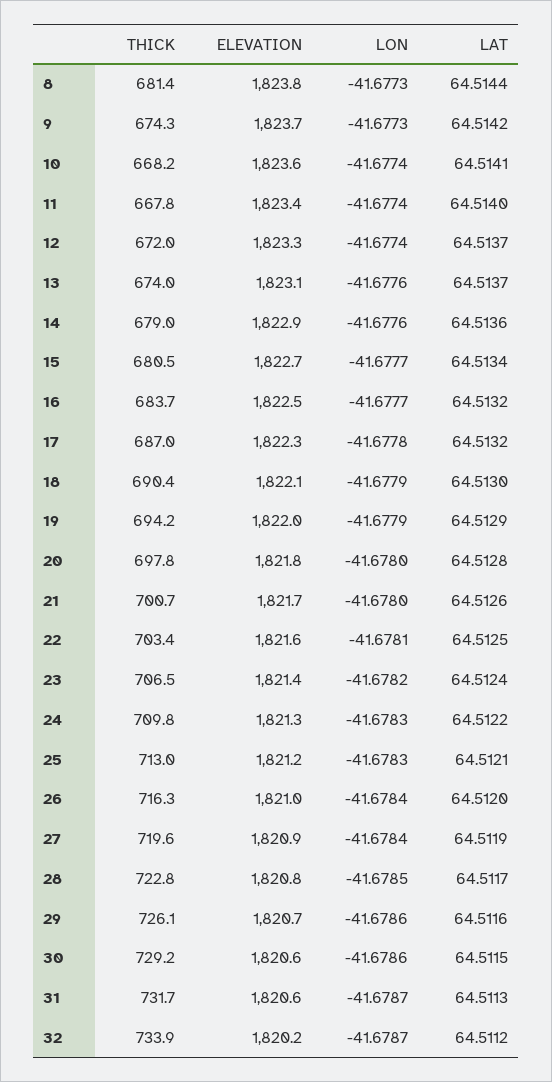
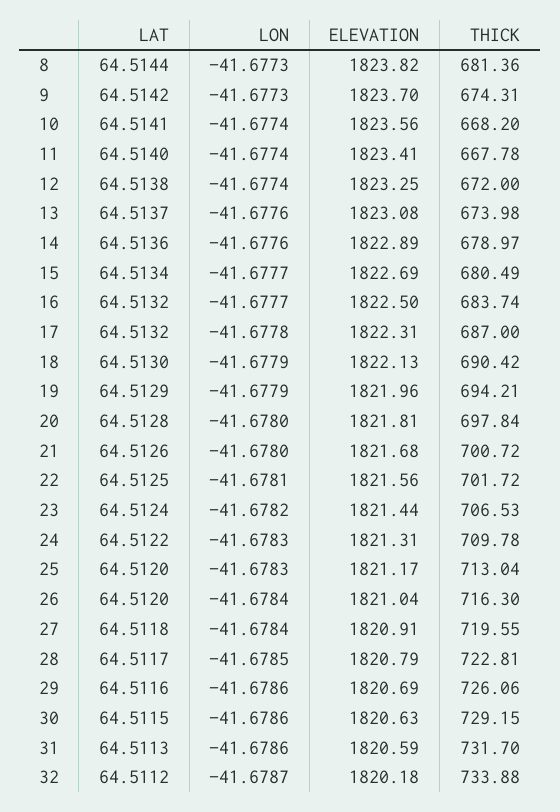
  {
    "THICK": {
      "8": 681.36,
      "9": 674.31,
      "10": 668.2,
      "11": 667.78,
      "12": 672,
      "13": 673.98,
      "14": 678.97,
      "15": 680.49,
      "16": 683.74,
      "17": 687,
      "18": 690.42,
      "19": 694.21,
      "20": 697.84,
      "21": 700.72,
-     "22": 703.4,
+     "22": 701.72,
      "23": 706.53,
      "24": 709.78,
      "25": 713.04,
      "26": 716.3,
      "27": 719.55,
      "28": 722.81,
      "29": 726.06,
      "30": 729.15,
      "31": 731.7,
      "32": 733.88
    },
    "ELEVATION": {
      "8": 1823.82,
      "9": 1823.7,
      "10": 1823.56,
      "11": 1823.41,
      "12": 1823.25,
      "13": 1823.08,
      "14": 1822.89,
      "15": 1822.69,
      "16": 1822.5,
      "17": 1822.31,
      "18": 1822.13,
      "19": 1821.96,
      "20": 1821.81,
      "21": 1821.68,
      "22": 1821.56,
      "23": 1821.44,
      "24": 1821.31,
      "25": 1821.17,
      "26": 1821.04,
      "27": 1820.91,
      "28": 1820.79,
      "29": 1820.69,
      "30": 1820.63,
      "31": 1820.59,
      "32": 1820.18
    },
    "LON": {
      "8": -41.6773,
      "9": -41.6773,
      "10": -41.6774,
      "11": -41.6774,
      "12": -41.6774,
      "13": -41.6776,
      "14": -41.6776,
      "15": -41.6777,
      "16": -41.6777,
      "17": -41.6778,
      "18": -41.6779,
      "19": -41.6779,
      "20": -41.678,
      "21": -41.678,
      "22": -41.6781,
      "23": -41.6782,
      "24": -41.6783,
      "25": -41.6783,
      "26": -41.6784,
      "27": -41.6784,
      "28": -41.6785,
      "29": -41.6786,
      "30": -41.6786,
-     "31": -41.6787,
+     "31": -41.6786,
      "32": -41.6787
    },
    "LAT": {
      "8": 64.5144,
      "9": 64.5142,
      "10": 64.5141,
      "11": 64.514,
-     "12": 64.5137,
+     "12": 64.5138,
      "13": 64.5137,
      "14": 64.5136,
      "15": 64.5134,
      "16": 64.5132,
      "17": 64.5132,
      "18": 64.513,
      "19": 64.5129,
      "20": 64.5128,
      "21": 64.5126,
      "22": 64.5125,
      "23": 64.5124,
      "24": 64.5122,
-     "25": 64.5121,
+     "25": 64.512,
      "26": 64.512,
-     "27": 64.5119,
+     "27": 64.5118,
      "28": 64.5117,
      "29": 64.5116,
      "30": 64.5115,
      "31": 64.5113,
      "32": 64.5112
    }
  }

